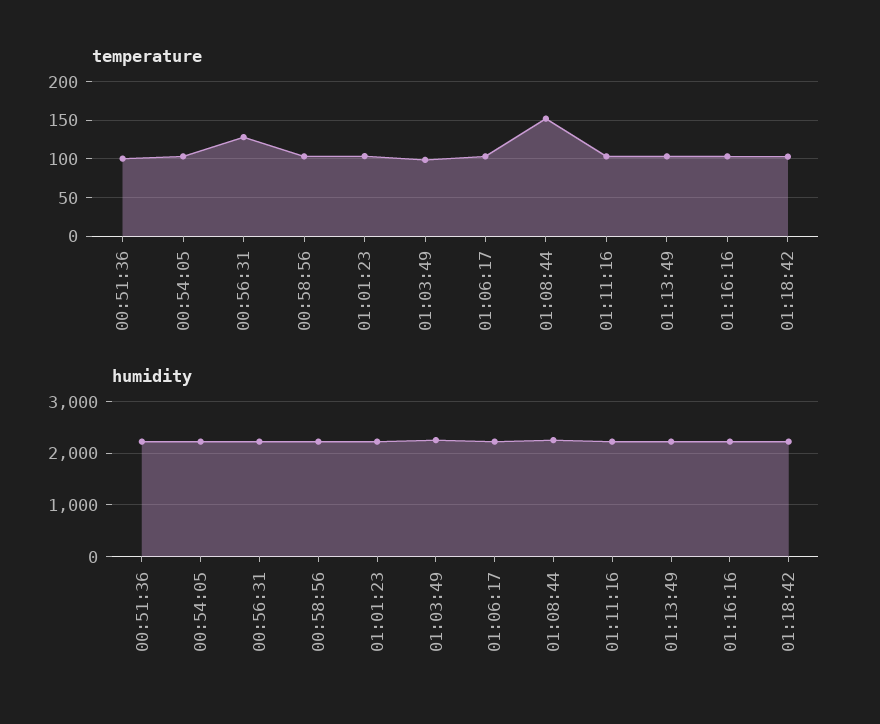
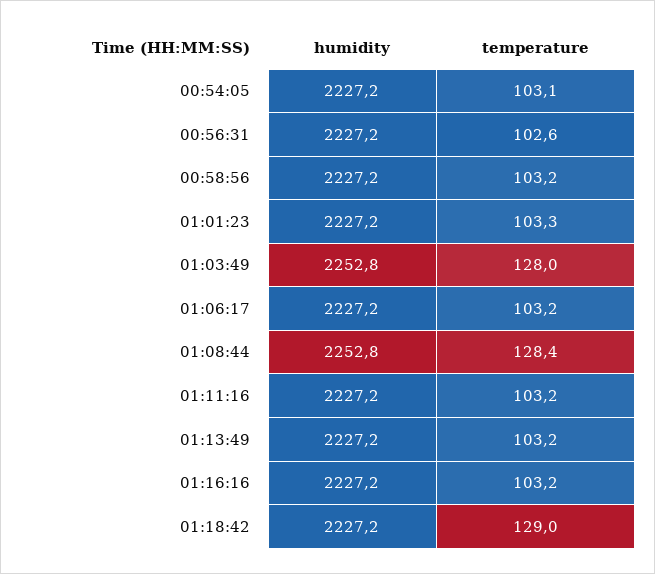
  {
    "temperature": {
-     "00:51:36": 100,
      "00:54:05": 103.1,
-     "00:56:31": 130,
+     "00:56:31": 102.6,
      "00:58:56": 103.2,
      "01:01:23": 103.3,
-     "01:03:49": 100,
+     "01:03:49": 128,
      "01:06:17": 103.2,
-     "01:08:44": 150,
+     "01:08:44": 128.4,
      "01:11:16": 103.2,
      "01:13:49": 103.2,
      "01:16:16": 103.2,
-     "01:18:42": 100
+     "01:18:42": 129
    },
    "humidity": {
-     "00:51:36": 2200,
      "00:54:05": 2227.2,
      "00:56:31": 2227.2,
      "00:58:56": 2227.2,
      "01:01:23": 2227.2,
      "01:03:49": 2252.8,
      "01:06:17": 2227.2,
      "01:08:44": 2252.8,
      "01:11:16": 2227.2,
      "01:13:49": 2227.2,
      "01:16:16": 2227.2,
      "01:18:42": 2227.2
    }
  }

